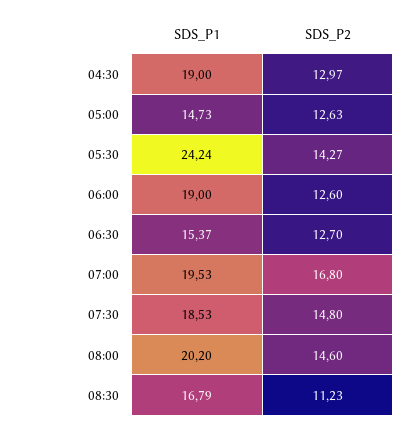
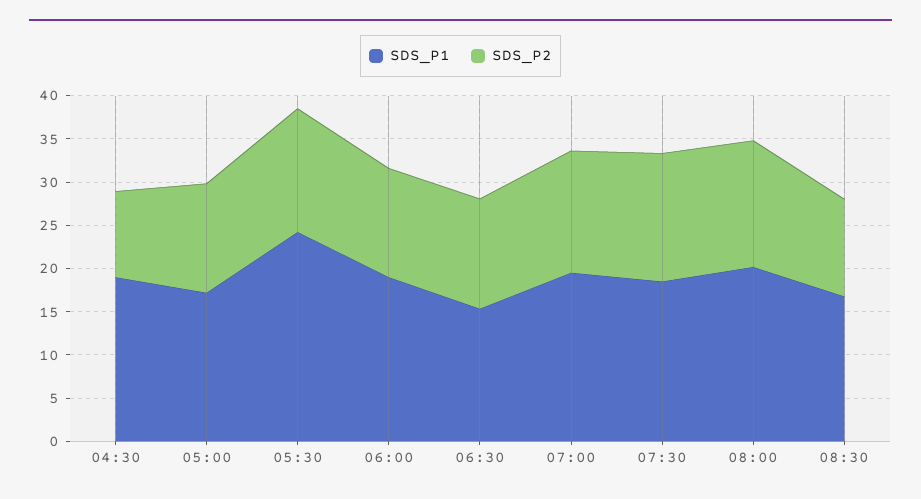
  {
    "SDS_P1": {
      "04:30": 19,
-     "05:00": 14.73,
+     "05:00": 17,
      "05:30": 24.24,
      "06:00": 19,
      "06:30": 15.37,
      "07:00": 19.53,
      "07:30": 18.53,
      "08:00": 20.2,
      "08:30": 16.79
    },
    "SDS_P2": {
-     "04:30": 12.97,
+     "04:30": 10,
      "05:00": 12.63,
      "05:30": 14.27,
      "06:00": 12.6,
      "06:30": 12.7,
-     "07:00": 16.8,
+     "07:00": 14,
      "07:30": 14.8,
      "08:00": 14.6,
      "08:30": 11.23
    }
  }

